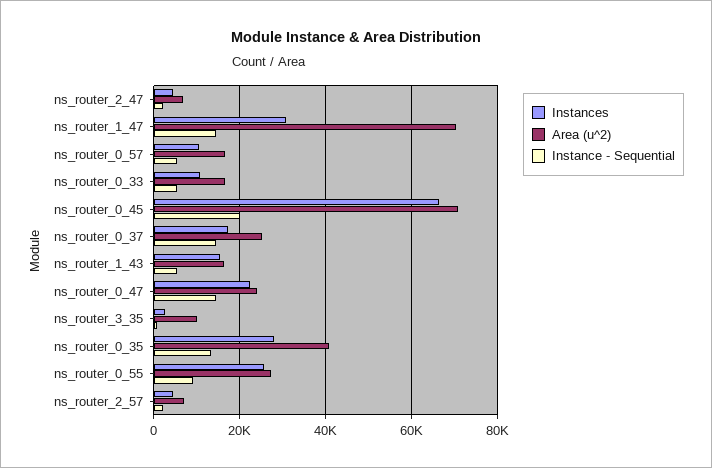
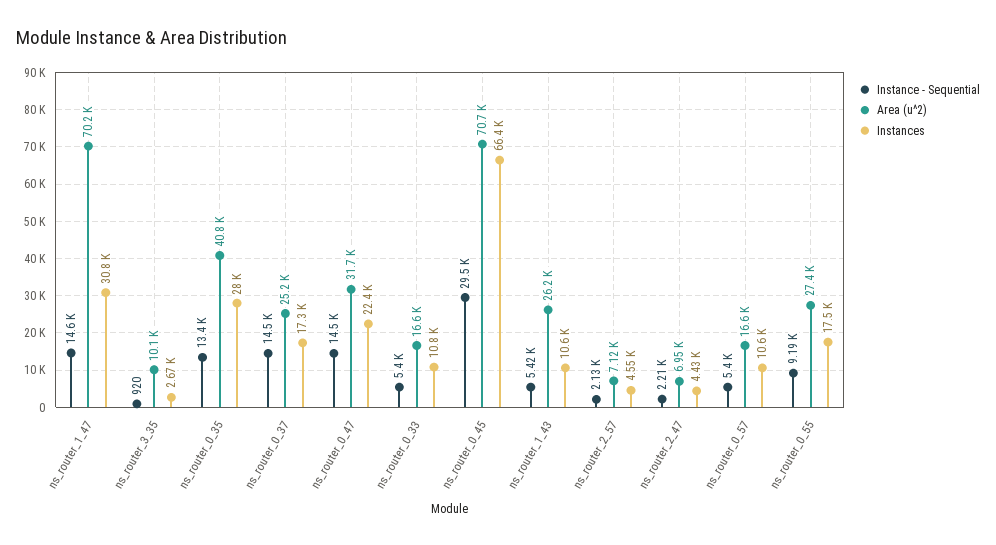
  {
    "Instances": {
      "ns_router_2_47": 4430,
      "ns_router_1_47": 30800,
      "ns_router_0_57": 10600,
      "ns_router_0_33": 10800,
      "ns_router_0_45": 66400,
      "ns_router_0_37": 17300,
-     "ns_router_1_43": 16000,
+     "ns_router_1_43": 10600,
      "ns_router_0_47": 22400,
      "ns_router_3_35": 2670,
      "ns_router_0_35": 28000,
-     "ns_router_0_55": 26000,
+     "ns_router_0_55": 17500,
      "ns_router_2_57": 4550
    },
    "Area (u^2)": {
      "ns_router_2_47": 6950,
      "ns_router_1_47": 70200,
      "ns_router_0_57": 16600,
      "ns_router_0_33": 16600,
      "ns_router_0_45": 70700,
      "ns_router_0_37": 25200,
-     "ns_router_1_43": 16000,
+     "ns_router_1_43": 26200,
-     "ns_router_0_47": 24000,
+     "ns_router_0_47": 31700,
      "ns_router_3_35": 10100,
      "ns_router_0_35": 40800,
      "ns_router_0_55": 27400,
      "ns_router_2_57": 7120
    },
    "Instance - Sequential": {
      "ns_router_2_47": 2210,
      "ns_router_1_47": 14600,
      "ns_router_0_57": 5400,
      "ns_router_0_33": 5400,
-     "ns_router_0_45": 20000,
+     "ns_router_0_45": 29500,
      "ns_router_0_37": 14500,
      "ns_router_1_43": 5420,
      "ns_router_0_47": 14500,
      "ns_router_3_35": 920,
      "ns_router_0_35": 13400,
      "ns_router_0_55": 9190,
      "ns_router_2_57": 2130
    }
  }

